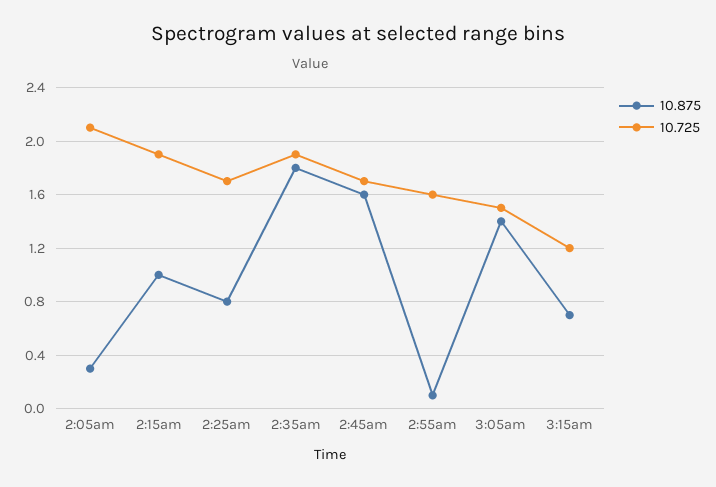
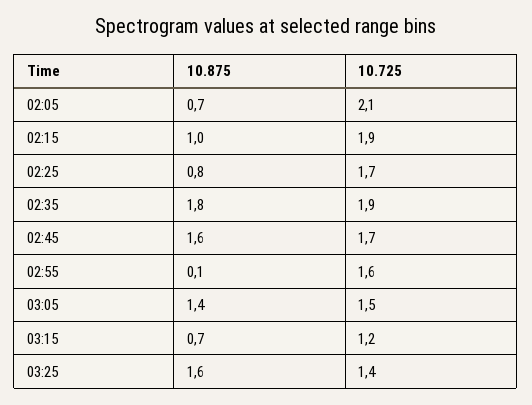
  {
    "10.875": {
-     "2:05am": 0.3,
+     "2:05am": 0.7,
      "2:15am": 1,
      "2:25am": 0.8,
      "2:35am": 1.8,
      "2:45am": 1.6,
      "2:55am": 0.1,
      "3:05am": 1.4,
-     "3:15am": 0.7
+     "3:15am": 0.7,
+     "03:25": 1.6
    },
    "10.725": {
      "2:05am": 2.1,
      "2:15am": 1.9,
      "2:25am": 1.7,
      "2:35am": 1.9,
      "2:45am": 1.7,
      "2:55am": 1.6,
      "3:05am": 1.5,
-     "3:15am": 1.2
+     "3:15am": 1.2,
+     "03:25": 1.4
    }
  }

